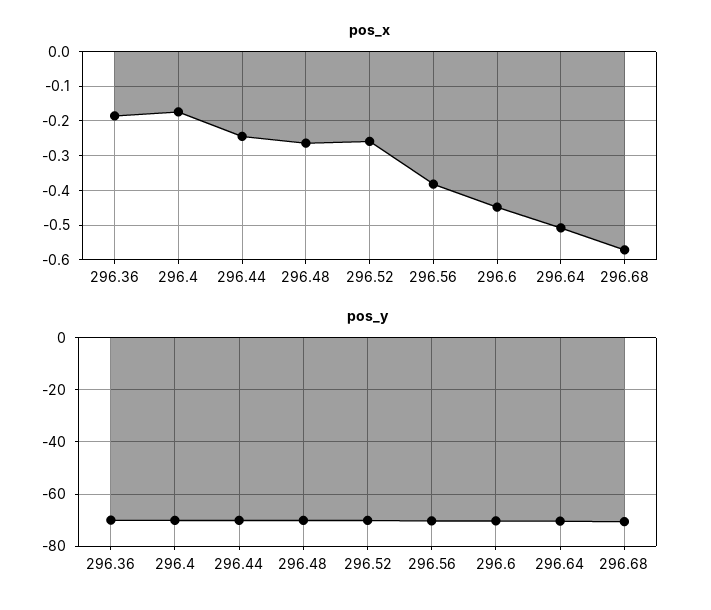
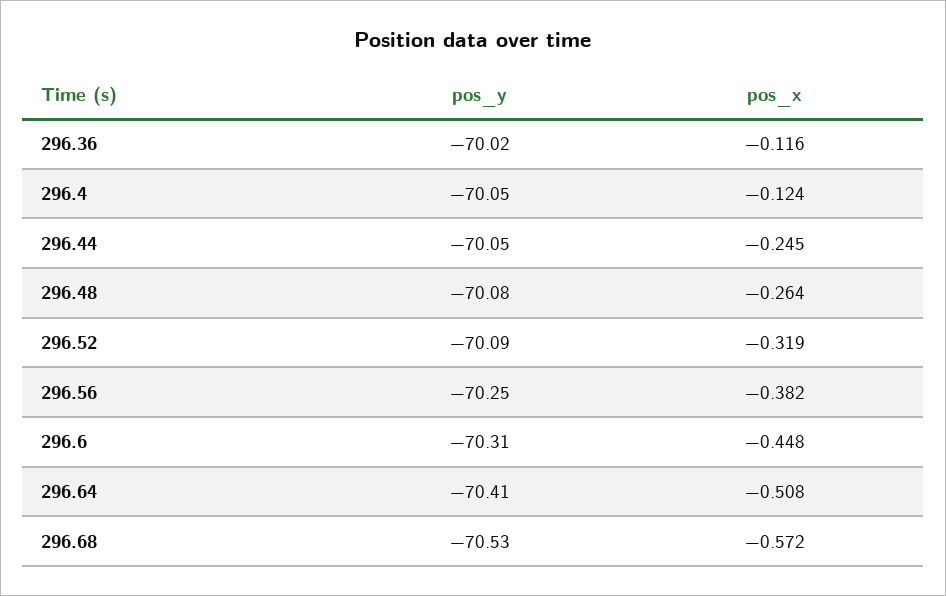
  {
    "pos_x": {
-     "296.36": -0.18,
+     "296.36": -0.116,
-     "296.4": -0.18,
+     "296.4": -0.124,
      "296.44": -0.245,
      "296.48": -0.264,
-     "296.52": -0.26,
+     "296.52": -0.319,
      "296.56": -0.382,
      "296.6": -0.448,
      "296.64": -0.508,
      "296.68": -0.572
    },
    "pos_y": {
      "296.36": -70.02,
      "296.4": -70.05,
      "296.44": -70.05,
      "296.48": -70.08,
      "296.52": -70.09,
      "296.56": -70.25,
      "296.6": -70.31,
      "296.64": -70.41,
      "296.68": -70.53
    }
  }

